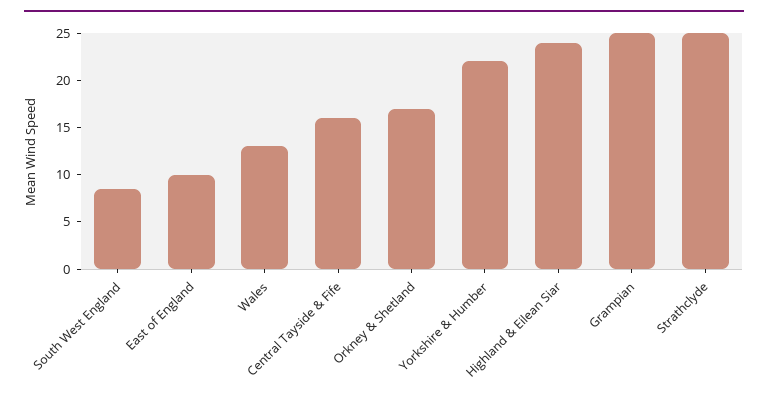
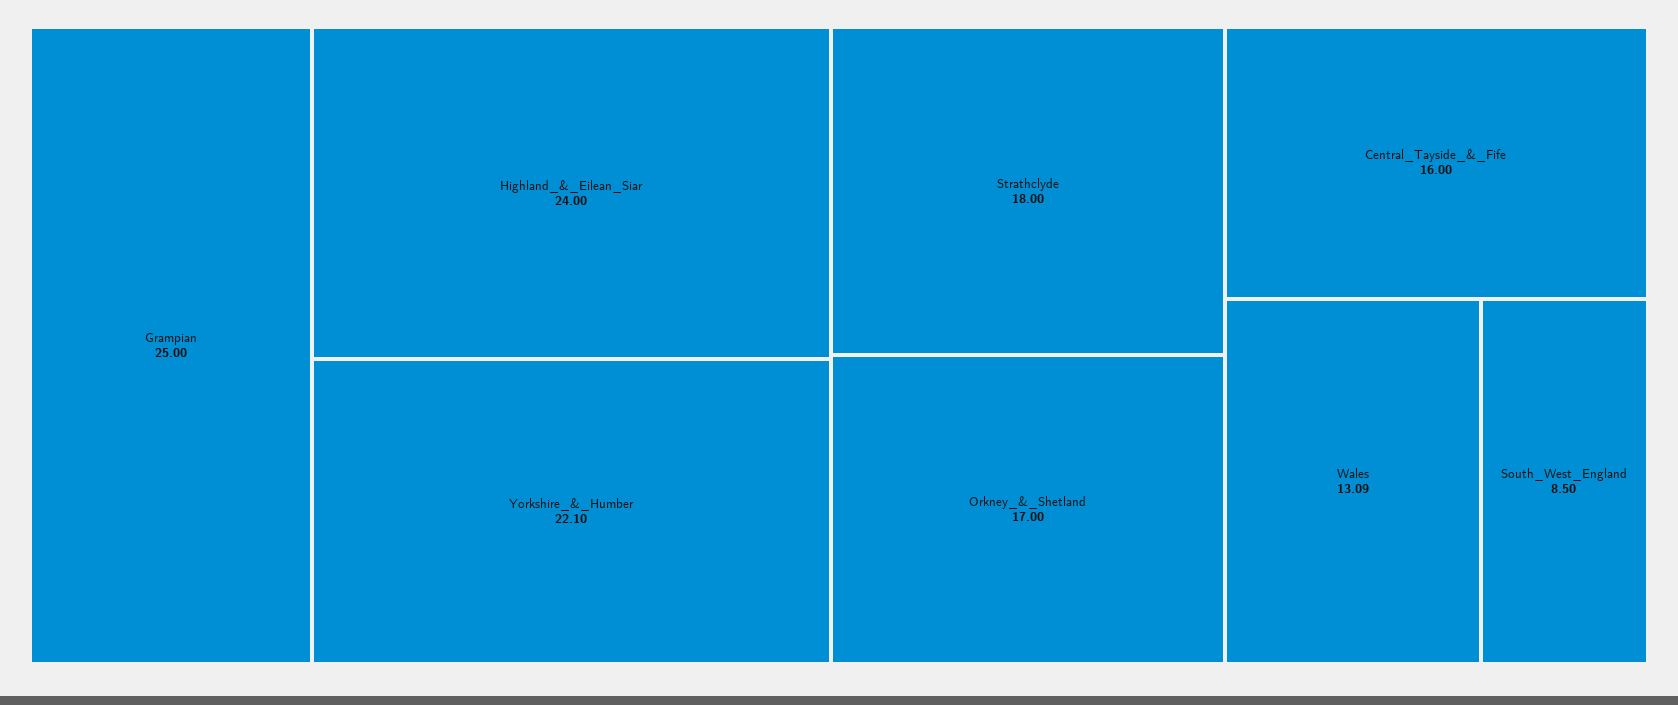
  {
    "South West England": 8.5,
-   "East of England": 10,
    "Wales": 13.09,
    "Central Tayside & Fife": 16,
    "Orkney & Shetland": 17,
    "Yorkshire & Humber": 22.1,
    "Highland & Eilean Siar": 24,
    "Grampian": 25,
-   "Strathclyde": 25
+   "Strathclyde": 18
  }

